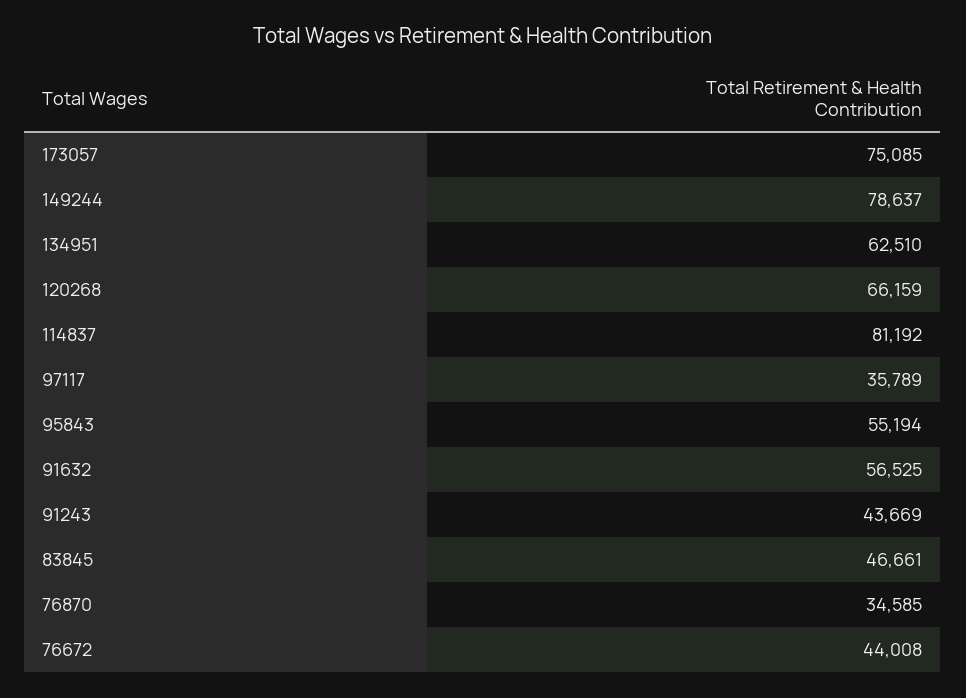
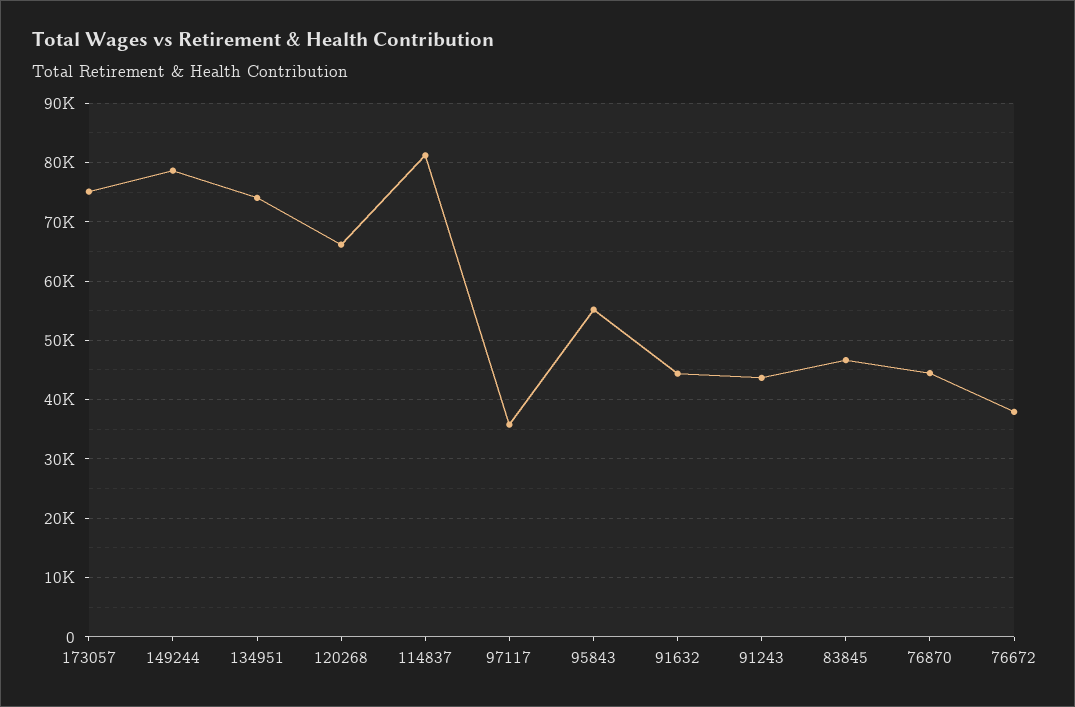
  {
    "173057": 75085,
    "149244": 78637,
-   "134951": 62510,
+   "134951": 74000,
    "120268": 66159,
    "114837": 81192,
    "97117": 35789,
    "95843": 55194,
-   "91632": 56525,
+   "91632": 44000,
    "91243": 43669,
    "83845": 46661,
-   "76870": 34585,
+   "76870": 44000,
-   "76672": 44008
+   "76672": 38000
  }

